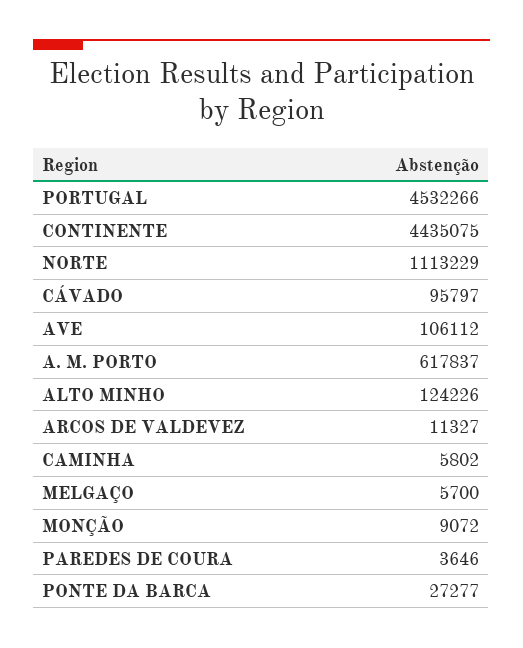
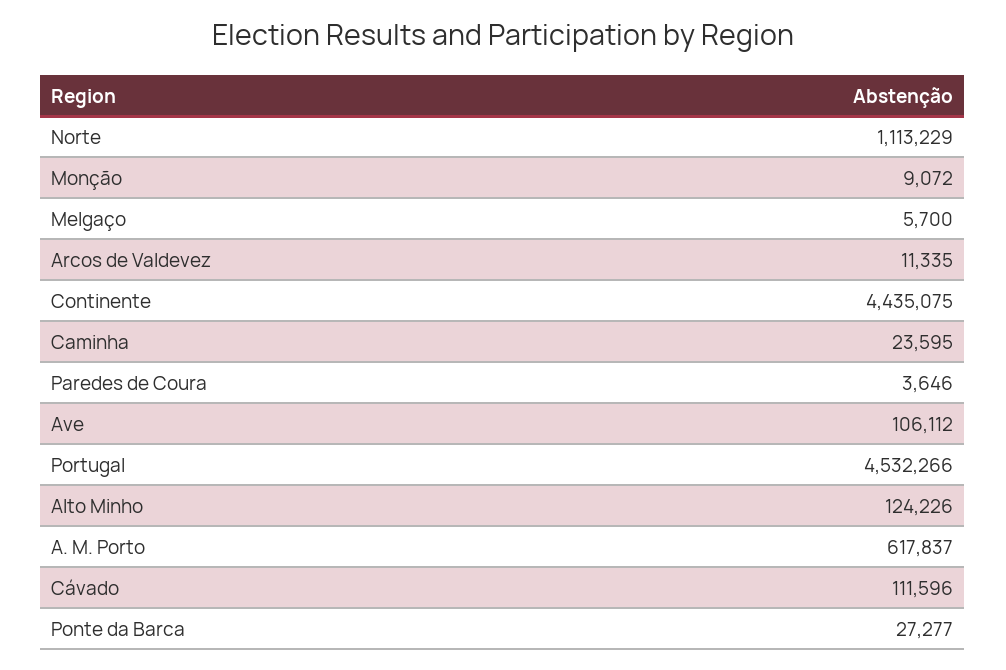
  {
    "PORTUGAL": 4532266,
    "CONTINENTE": 4435075,
    "NORTE": 1113229,
-   "CÁVADO": 95797,
+   "CÁVADO": 111596,
    "AVE": 106112,
    "A. M. PORTO": 617837,
    "ALTO MINHO": 124226,
-   "ARCOS DE VALDEVEZ": 11327,
+   "ARCOS DE VALDEVEZ": 11335,
-   "CAMINHA": 5802,
+   "CAMINHA": 23595,
    "MELGAÇO": 5700,
    "MONÇÃO": 9072,
    "PAREDES DE COURA": 3646,
    "PONTE DA BARCA": 27277
  }

